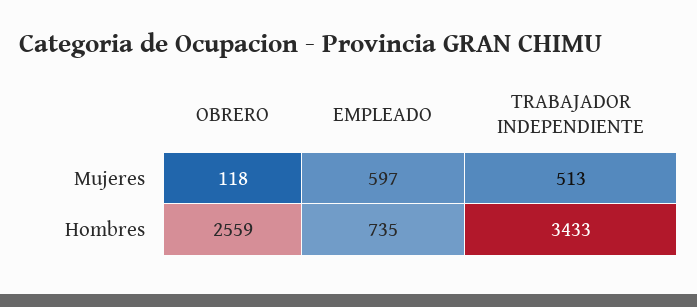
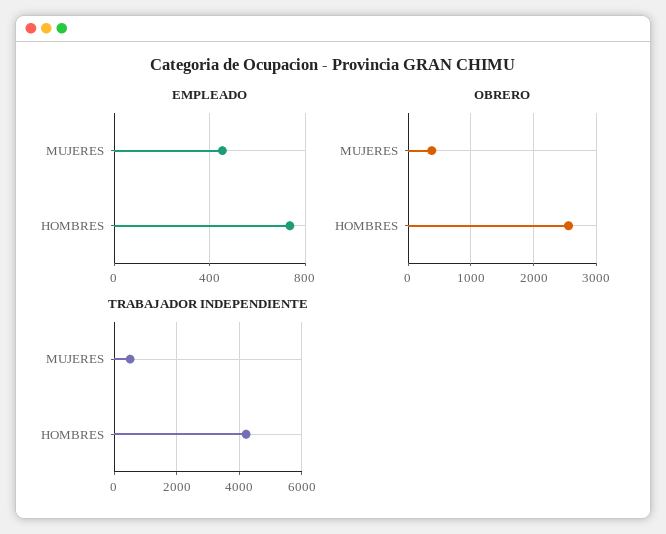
  {
    "OBRERO": {
-     "Mujeres": 118,
+     "Mujeres": 400,
      "Hombres": 2559
    },
    "EMPLEADO": {
-     "Mujeres": 597,
+     "Mujeres": 450,
      "Hombres": 735
    },
    "TRABAJADOR INDEPENDIENTE": {
      "Mujeres": 513,
-     "Hombres": 3433
+     "Hombres": 4200
    }
  }

